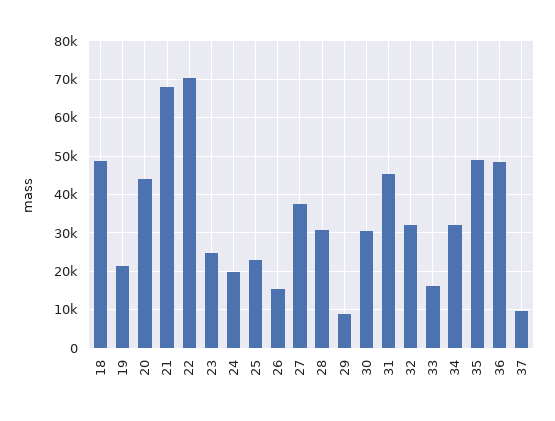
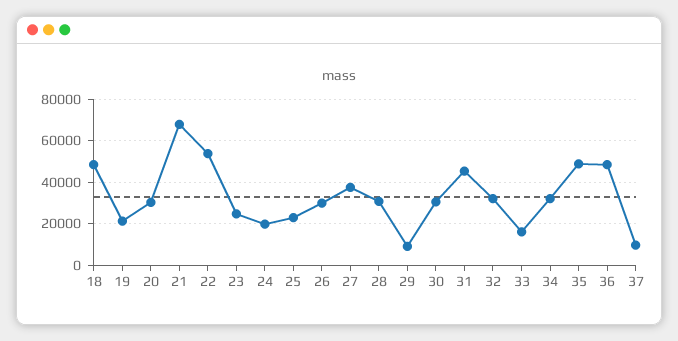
  {
    "18": 48000,
    "19": 22000,
-   "20": 44000,
+   "20": 30000,
    "21": 68000,
-   "22": 70000,
+   "22": 55000,
    "23": 24000,
    "24": 20000,
    "25": 22000,
-   "26": 16000,
+   "26": 30000,
    "27": 38000,
    "28": 30000,
    "29": 8000,
    "30": 30000,
    "31": 46000,
    "32": 32000,
    "33": 16000,
    "34": 32000,
    "35": 48000,
    "36": 48000,
    "37": 10000
  }

